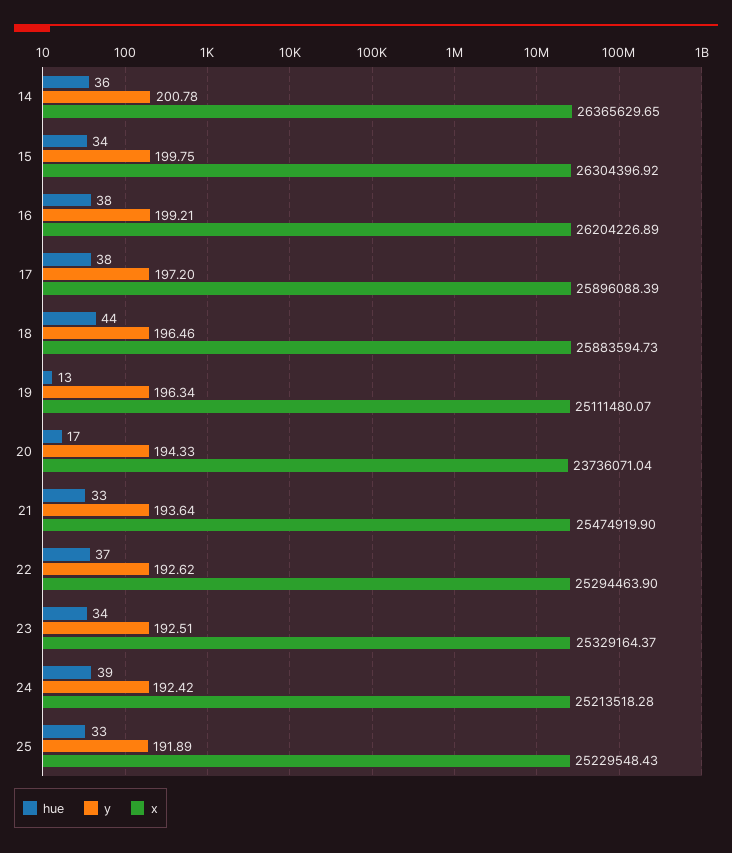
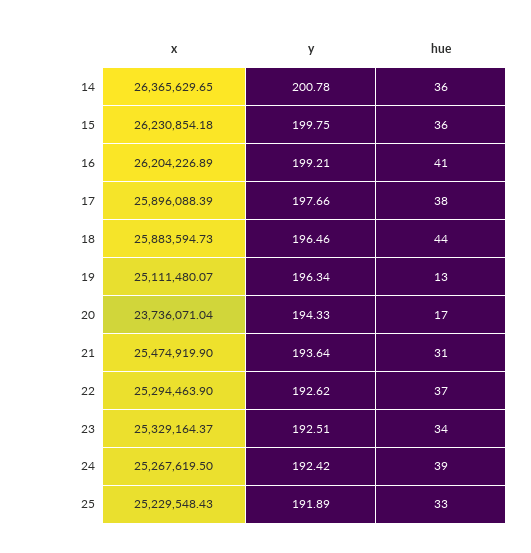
  {
    "hue": {
      "14": 36,
-     "15": 34,
+     "15": 36,
-     "16": 38,
+     "16": 41,
      "17": 38,
      "18": 44,
      "19": 13,
      "20": 17,
-     "21": 33,
+     "21": 31,
      "22": 37,
      "23": 34,
      "24": 39,
      "25": 33
    },
    "y": {
      "14": 200.78,
      "15": 199.75,
      "16": 199.21,
-     "17": 197.2,
+     "17": 197.66,
      "18": 196.46,
      "19": 196.34,
      "20": 194.33,
      "21": 193.64,
      "22": 192.62,
      "23": 192.51,
      "24": 192.42,
      "25": 191.89
    },
    "x": {
      "14": 26365629.65,
-     "15": 26304396.92,
+     "15": 26230854.18,
      "16": 26204226.89,
      "17": 25896088.39,
      "18": 25883594.73,
      "19": 25111480.07,
      "20": 23736071.04,
      "21": 25474919.9,
      "22": 25294463.9,
      "23": 25329164.37,
-     "24": 25213518.28,
+     "24": 25267619.5,
      "25": 25229548.43
    }
  }

